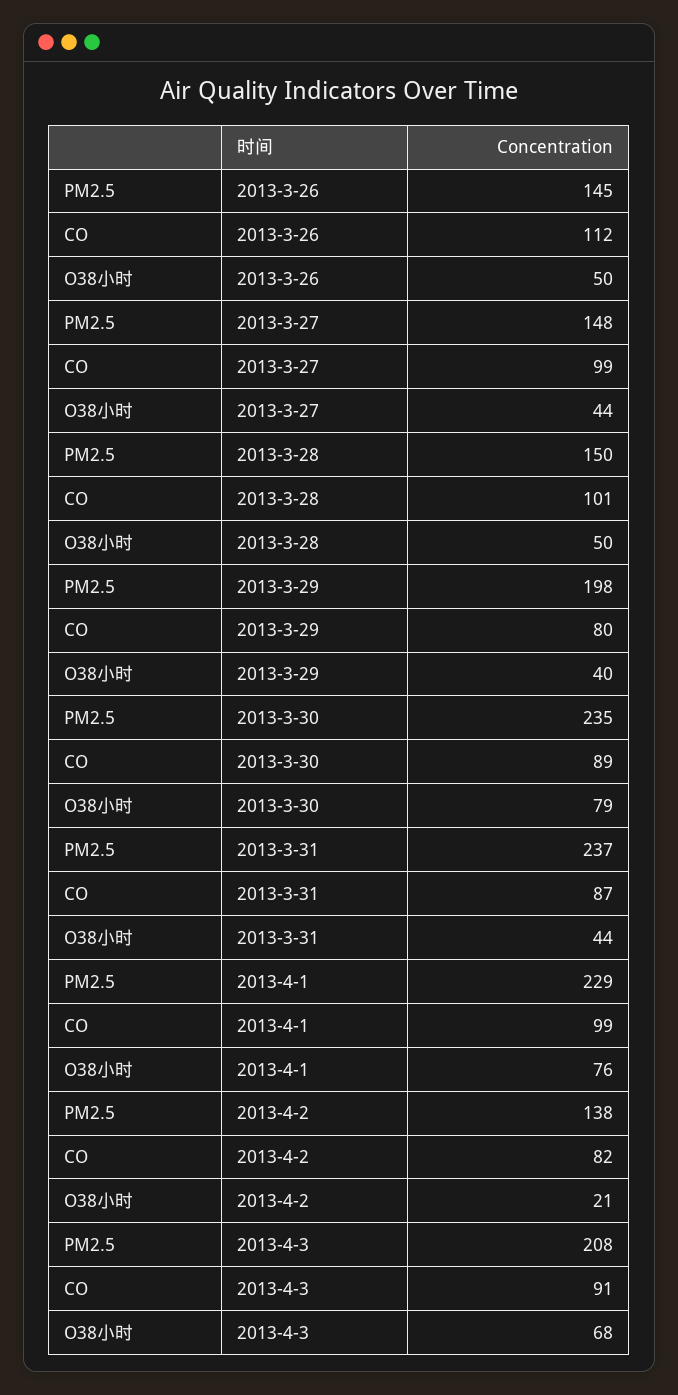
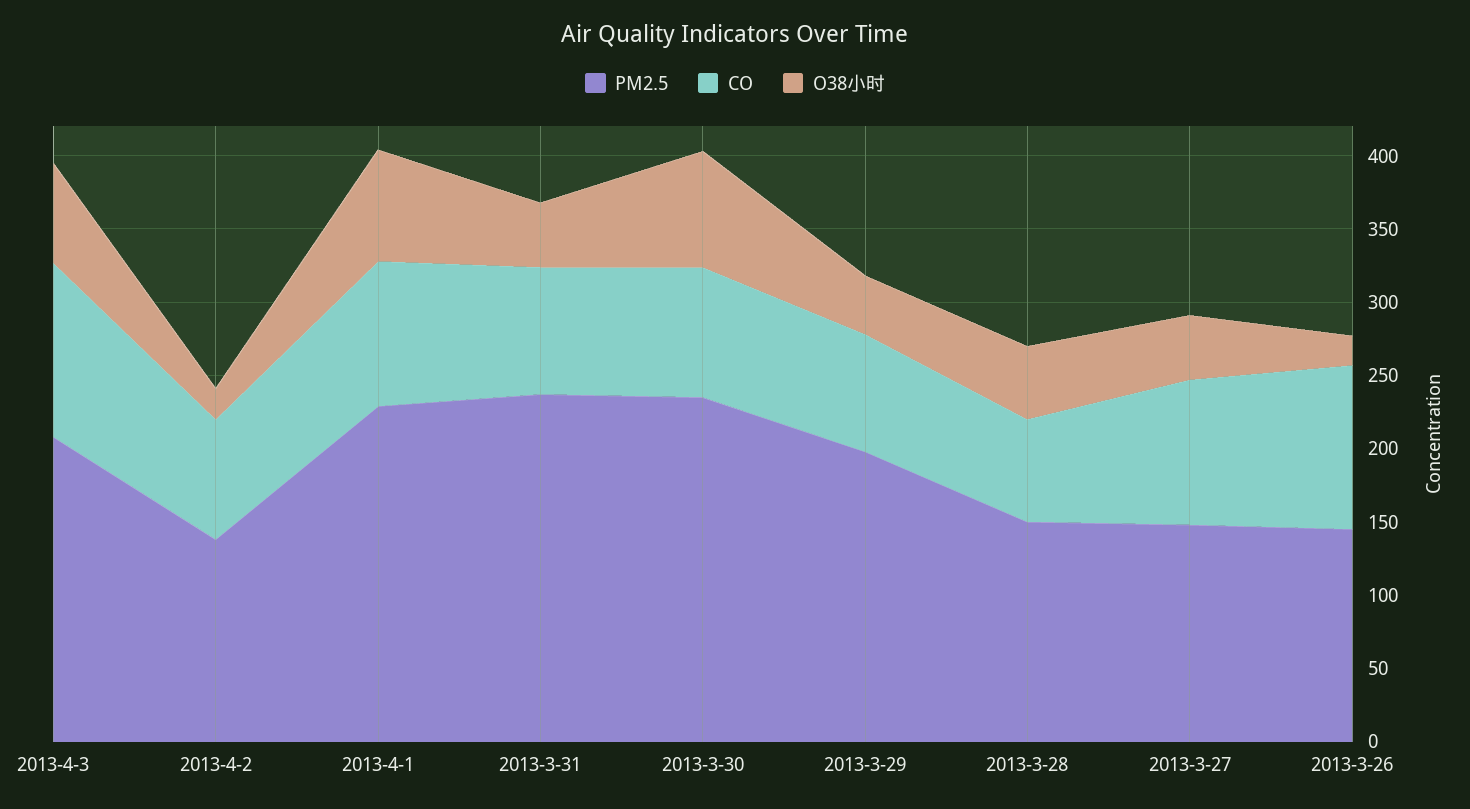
  {
    "PM2.5": {
      "2013-3-26": 145,
      "2013-3-27": 148,
      "2013-3-28": 150,
      "2013-3-29": 198,
      "2013-3-30": 235,
      "2013-3-31": 237,
      "2013-4-1": 229,
      "2013-4-2": 138,
      "2013-4-3": 208
    },
    "CO": {
      "2013-3-26": 112,
      "2013-3-27": 99,
-     "2013-3-28": 101,
+     "2013-3-28": 70,
      "2013-3-29": 80,
      "2013-3-30": 89,
      "2013-3-31": 87,
      "2013-4-1": 99,
      "2013-4-2": 82,
-     "2013-4-3": 91
+     "2013-4-3": 120
    },
    "O38小时": {
-     "2013-3-26": 50,
+     "2013-3-26": 20,
      "2013-3-27": 44,
      "2013-3-28": 50,
      "2013-3-29": 40,
      "2013-3-30": 79,
      "2013-3-31": 44,
      "2013-4-1": 76,
      "2013-4-2": 21,
      "2013-4-3": 68
    }
  }

